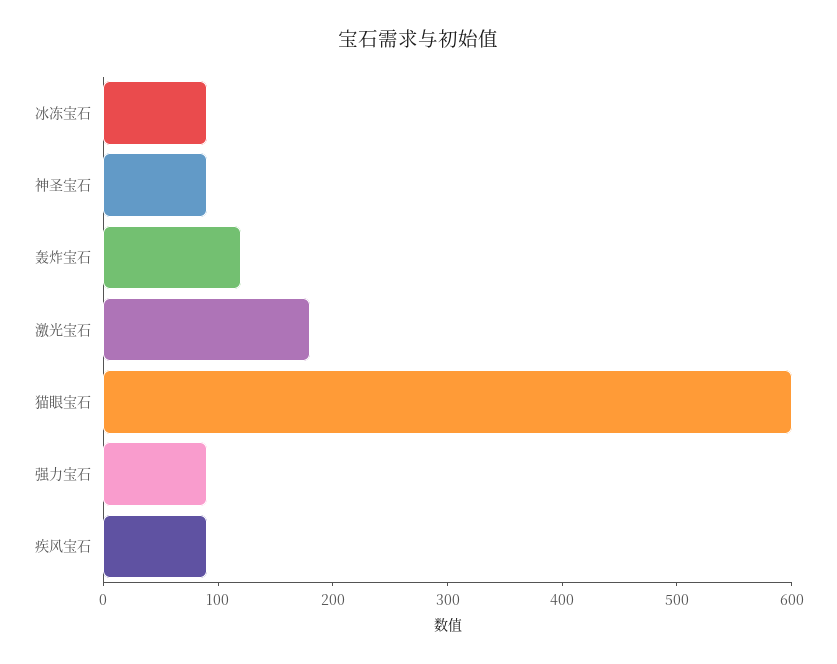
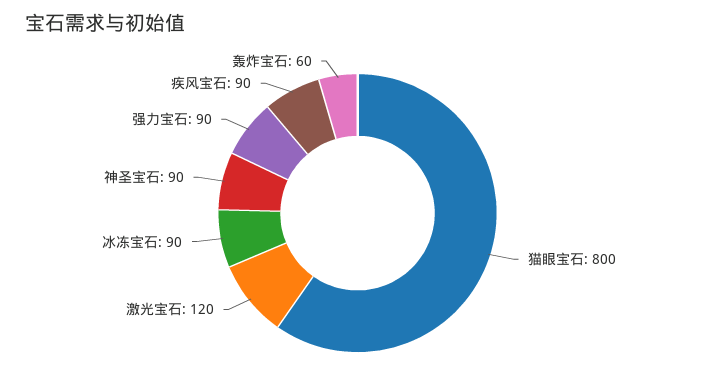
  {
    "冰冻宝石": 90,
    "神圣宝石": 90,
-   "轰炸宝石": 120,
+   "轰炸宝石": 60,
-   "激光宝石": 180,
+   "激光宝石": 120,
-   "猫眼宝石": 600,
+   "猫眼宝石": 800,
    "强力宝石": 90,
    "疾风宝石": 90
  }

